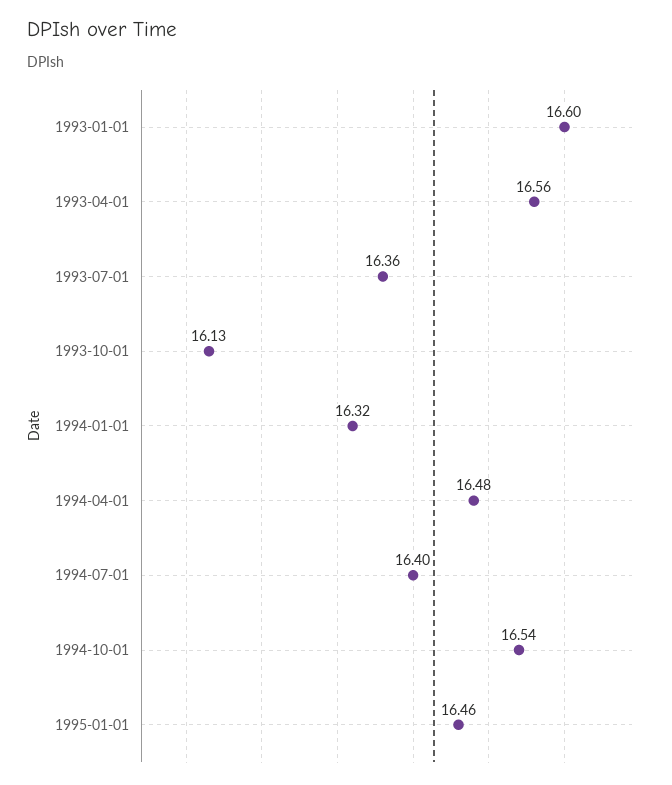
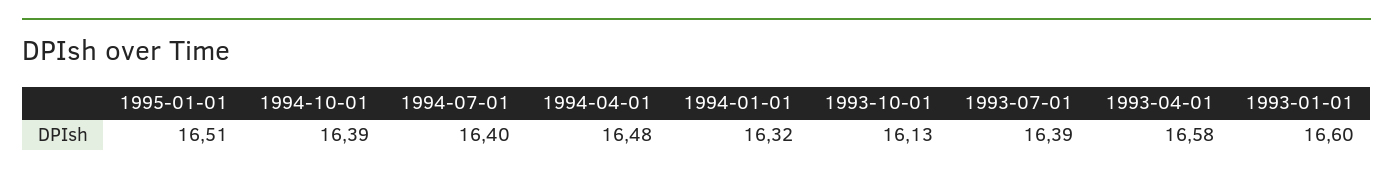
  {
    "1993-01-01": 16.6,
-   "1993-04-01": 16.56,
+   "1993-04-01": 16.58,
-   "1993-07-01": 16.36,
+   "1993-07-01": 16.39,
    "1993-10-01": 16.13,
    "1994-01-01": 16.32,
    "1994-04-01": 16.48,
    "1994-07-01": 16.4,
-   "1994-10-01": 16.54,
+   "1994-10-01": 16.39,
-   "1995-01-01": 16.46
+   "1995-01-01": 16.51
  }

